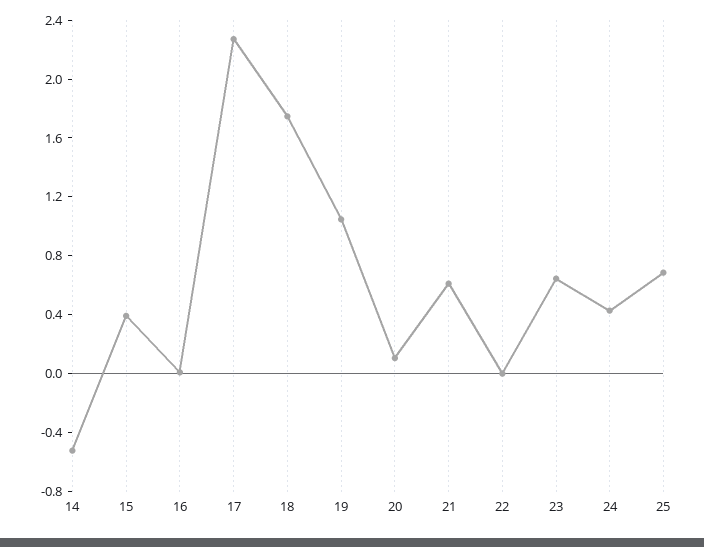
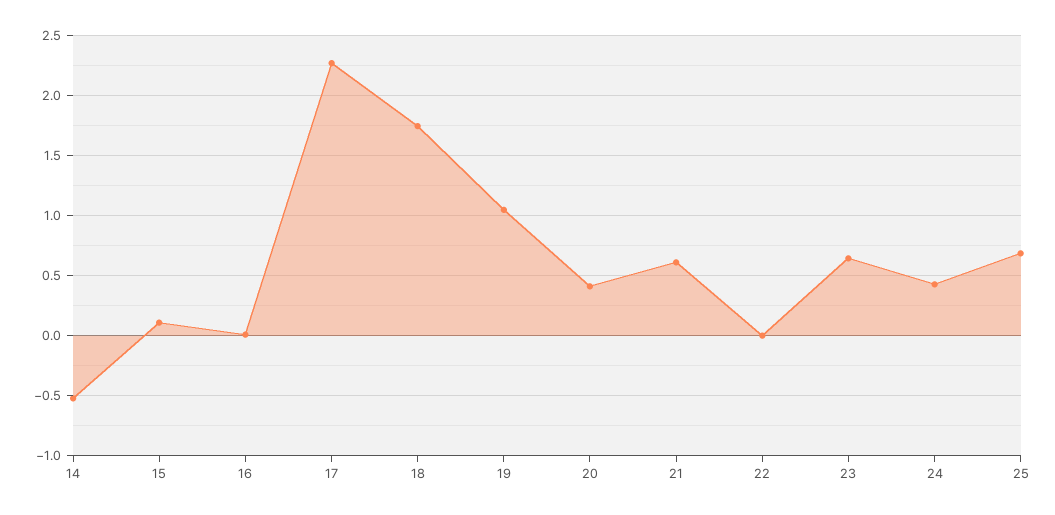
  {
    "14": -0.5,
-   "15": 0.4,
+   "15": 0.1,
    "16": 0,
    "17": 2.25,
    "18": 1.75,
    "19": 1.05,
-   "20": 0.1,
+   "20": 0.4,
    "21": 0.6,
    "22": 0,
    "23": 0.65,
    "24": 0.45,
    "25": 0.7
  }

